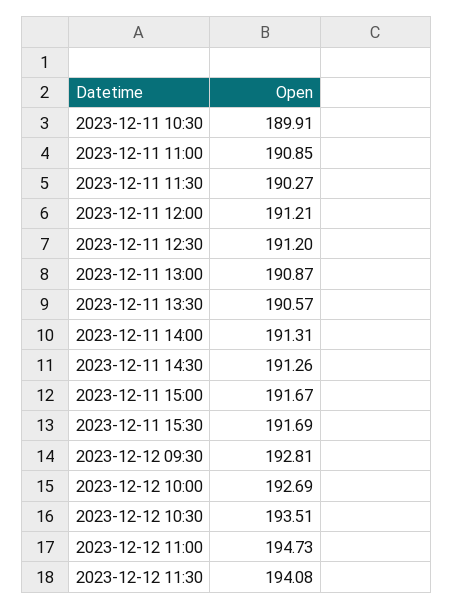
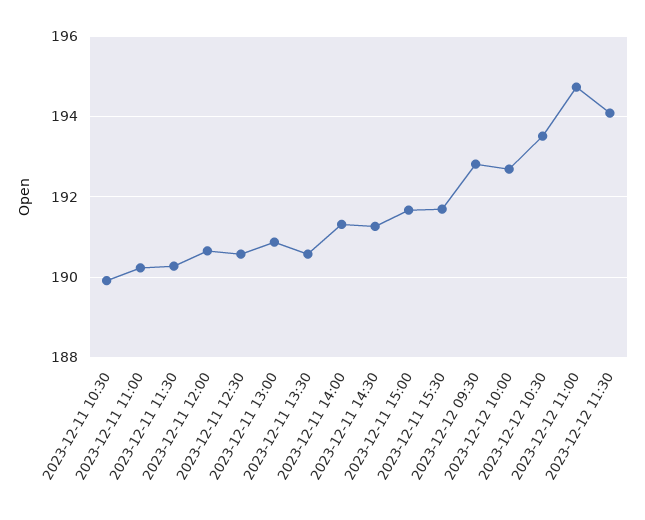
  {
    "2023-12-11 10:30": 189.91,
-   "2023-12-11 11:00": 190.85,
+   "2023-12-11 11:00": 190.2,
    "2023-12-11 11:30": 190.27,
-   "2023-12-11 12:00": 191.21,
+   "2023-12-11 12:00": 190.6,
-   "2023-12-11 12:30": 191.2,
+   "2023-12-11 12:30": 190.6,
    "2023-12-11 13:00": 190.87,
    "2023-12-11 13:30": 190.57,
    "2023-12-11 14:00": 191.31,
    "2023-12-11 14:30": 191.26,
    "2023-12-11 15:00": 191.67,
    "2023-12-11 15:30": 191.69,
    "2023-12-12 09:30": 192.81,
    "2023-12-12 10:00": 192.69,
    "2023-12-12 10:30": 193.51,
    "2023-12-12 11:00": 194.73,
    "2023-12-12 11:30": 194.08
  }

